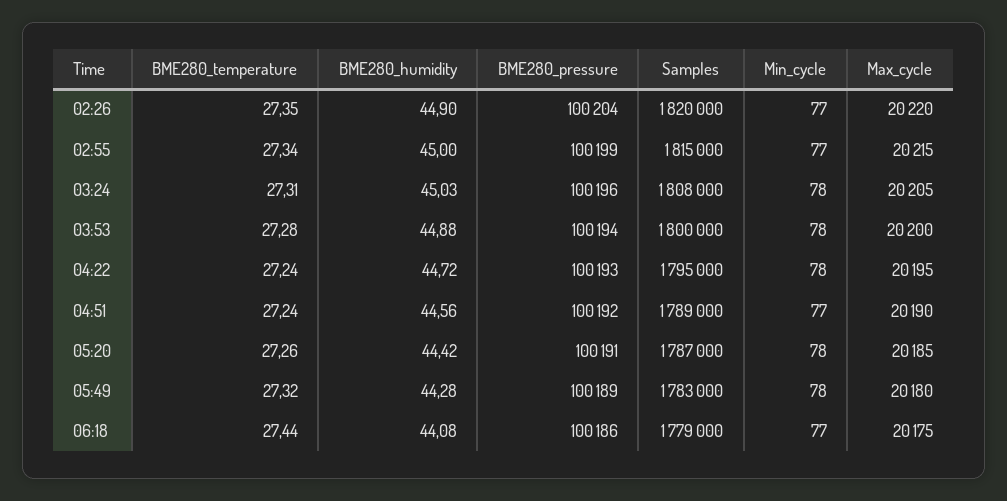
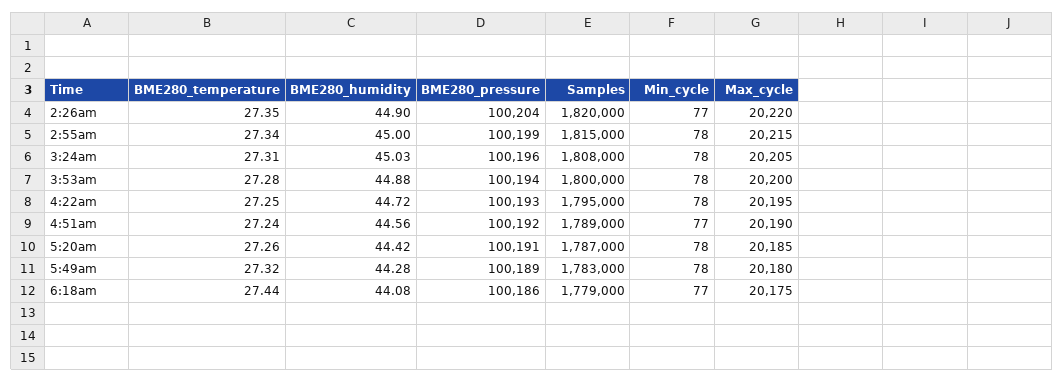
  {
    "BME280_temperature": {
      "02:26": 27.35,
      "02:55": 27.34,
      "03:24": 27.31,
      "03:53": 27.28,
-     "04:22": 27.24,
+     "04:22": 27.25,
      "04:51": 27.24,
      "05:20": 27.26,
      "05:49": 27.32,
      "06:18": 27.44
    },
    "BME280_humidity": {
      "02:26": 44.9,
      "02:55": 45,
      "03:24": 45.03,
      "03:53": 44.88,
      "04:22": 44.72,
      "04:51": 44.56,
      "05:20": 44.42,
      "05:49": 44.28,
      "06:18": 44.08
    },
    "BME280_pressure": {
      "02:26": 100204,
      "02:55": 100199,
      "03:24": 100196,
      "03:53": 100194,
      "04:22": 100193,
      "04:51": 100192,
      "05:20": 100191,
      "05:49": 100189,
      "06:18": 100186
    },
    "Samples": {
      "02:26": 1820000,
      "02:55": 1815000,
      "03:24": 1808000,
      "03:53": 1800000,
      "04:22": 1795000,
      "04:51": 1789000,
      "05:20": 1787000,
      "05:49": 1783000,
      "06:18": 1779000
    },
    "Min_cycle": {
      "02:26": 77,
-     "02:55": 77,
+     "02:55": 78,
      "03:24": 78,
      "03:53": 78,
      "04:22": 78,
      "04:51": 77,
      "05:20": 78,
      "05:49": 78,
      "06:18": 77
    },
    "Max_cycle": {
      "02:26": 20220,
      "02:55": 20215,
      "03:24": 20205,
      "03:53": 20200,
      "04:22": 20195,
      "04:51": 20190,
      "05:20": 20185,
      "05:49": 20180,
      "06:18": 20175
    }
  }

